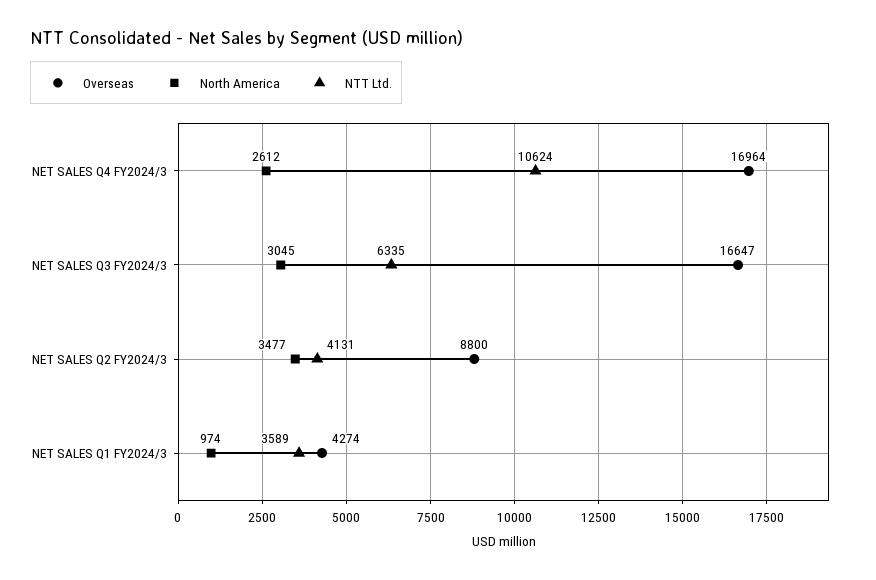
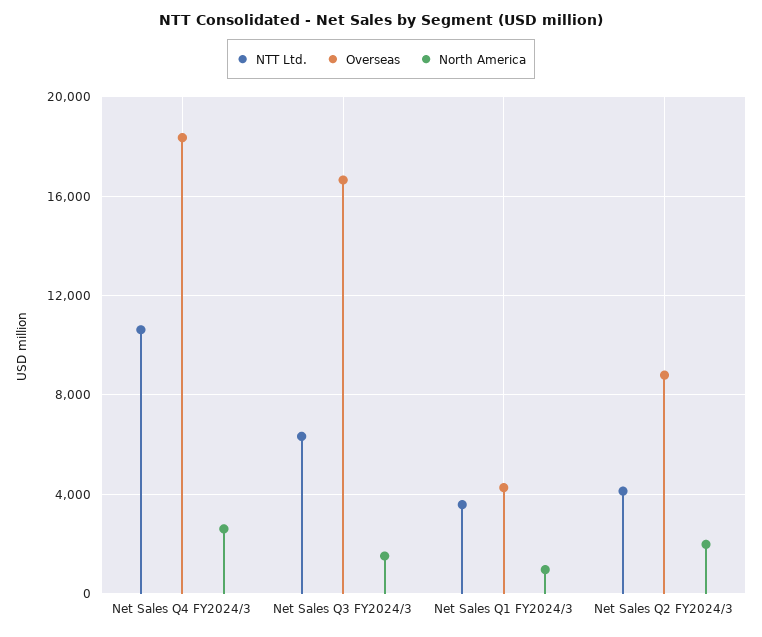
  {
    "Overseas": {
-     "NET SALES Q4 FY2024/3": 16964,
+     "NET SALES Q4 FY2024/3": 18500,
      "NET SALES Q3 FY2024/3": 16647,
      "NET SALES Q2 FY2024/3": 8800,
      "NET SALES Q1 FY2024/3": 4274
    },
    "North America": {
      "NET SALES Q4 FY2024/3": 2612,
-     "NET SALES Q3 FY2024/3": 3045,
+     "NET SALES Q3 FY2024/3": 1500,
-     "NET SALES Q2 FY2024/3": 3477,
+     "NET SALES Q2 FY2024/3": 2000,
      "NET SALES Q1 FY2024/3": 974
    },
    "NTT Ltd.": {
      "NET SALES Q4 FY2024/3": 10624,
      "NET SALES Q3 FY2024/3": 6335,
      "NET SALES Q2 FY2024/3": 4131,
      "NET SALES Q1 FY2024/3": 3589
    }
  }

